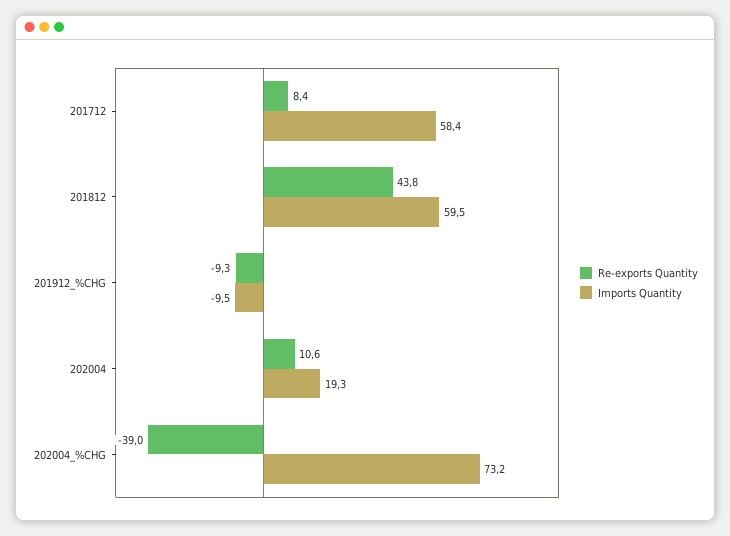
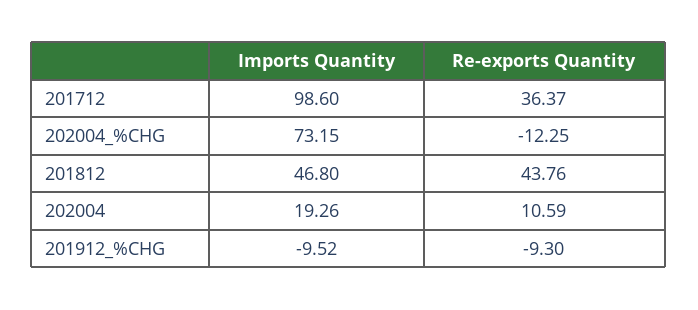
  {
    "Re-exports Quantity": {
-     "201712": 8.4,
+     "201712": 36.37,
      "201812": 43.76,
      "201912_%CHG": -9.3,
      "202004": 10.59,
-     "202004_%CHG": -39
+     "202004_%CHG": -12.25
    },
    "Imports Quantity": {
-     "201712": 58.4,
+     "201712": 98.6,
-     "201812": 59.5,
+     "201812": 46.8,
      "201912_%CHG": -9.52,
      "202004": 19.26,
      "202004_%CHG": 73.15
    }
  }

